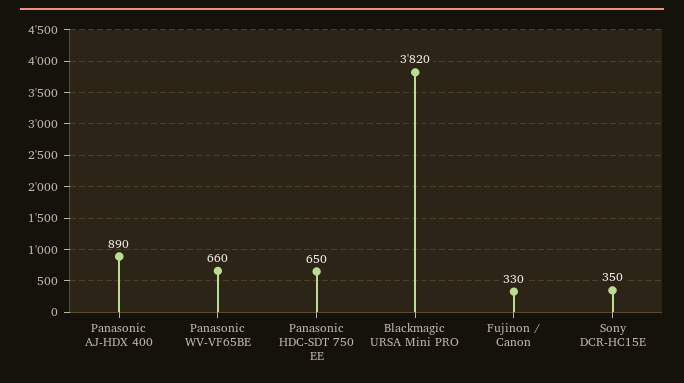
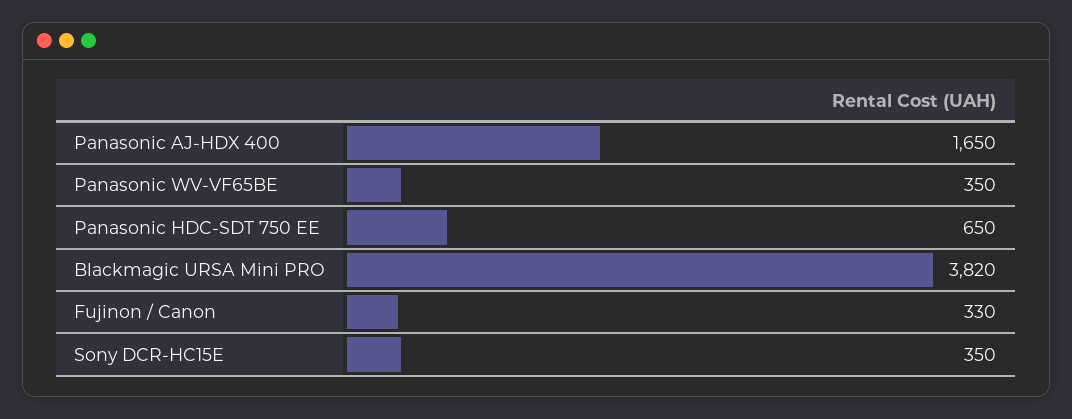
  {
-   "Panasonic AJ-HDX 400": 890,
+   "Panasonic AJ-HDX 400": 1650,
-   "Panasonic WV-VF65BE": 660,
+   "Panasonic WV-VF65BE": 350,
    "Panasonic HDC-SDT 750 EE": 650,
    "Blackmagic URSA Mini PRO": 3820,
    "Fujinon / Canon": 330,
    "Sony DCR-HC15E": 350
  }

